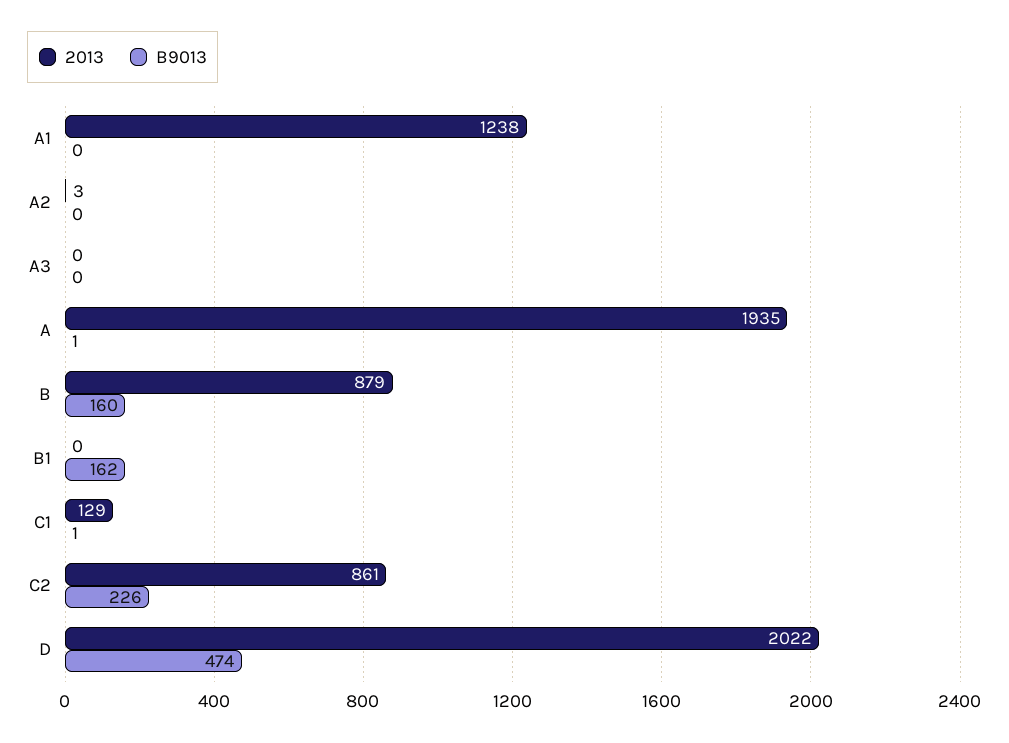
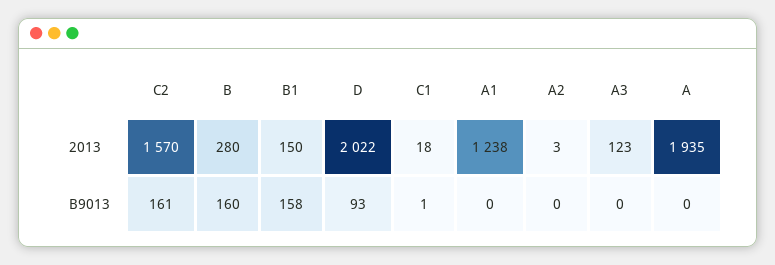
  {
    "2013": {
      "A1": 1238,
      "A2": 3,
-     "A3": 0,
+     "A3": 123,
      "A": 1935,
-     "B": 879,
+     "B": 280,
-     "B1": 0,
+     "B1": 150,
-     "C1": 129,
+     "C1": 18,
-     "C2": 861,
+     "C2": 1570,
      "D": 2022
    },
    "B9013": {
      "A1": 0,
      "A2": 0,
      "A3": 0,
-     "A": 1,
+     "A": 0,
      "B": 160,
-     "B1": 162,
+     "B1": 158,
      "C1": 1,
-     "C2": 226,
+     "C2": 161,
-     "D": 474
+     "D": 93
    }
  }

